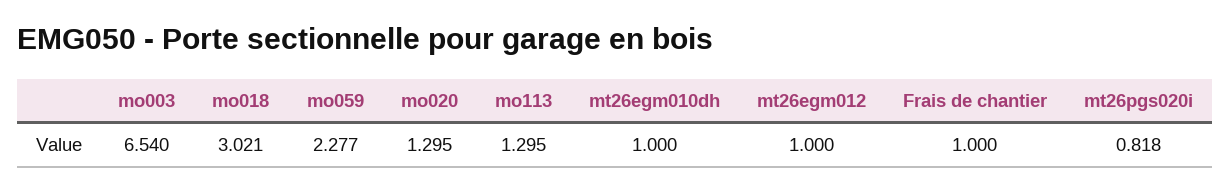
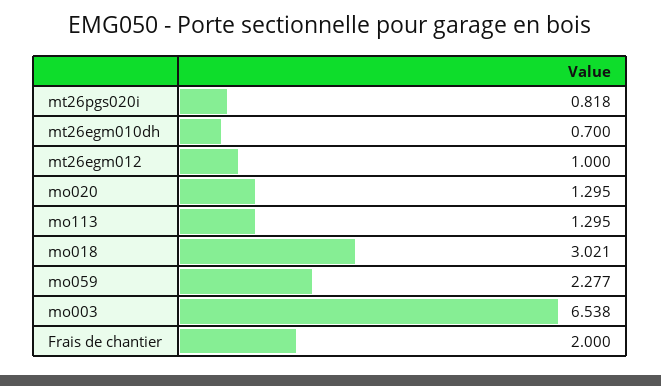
  {
-   "mo003": 6.54,
+   "mo003": 6.538,
    "mo018": 3.021,
    "mo059": 2.277,
    "mo020": 1.295,
    "mo113": 1.295,
-   "mt26egm010dh": 1,
+   "mt26egm010dh": 0.7,
    "mt26egm012": 1,
-   "Frais de chantier": 1,
+   "Frais de chantier": 2,
    "mt26pgs020i": 0.818
  }

